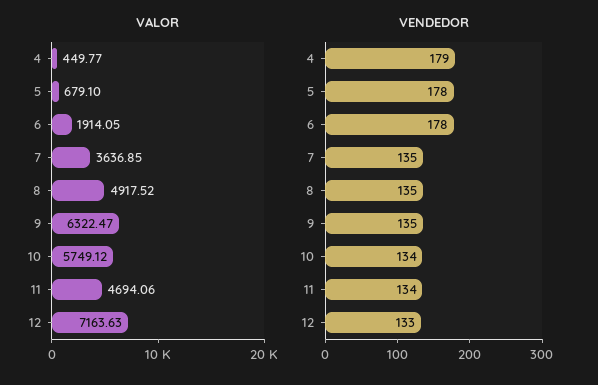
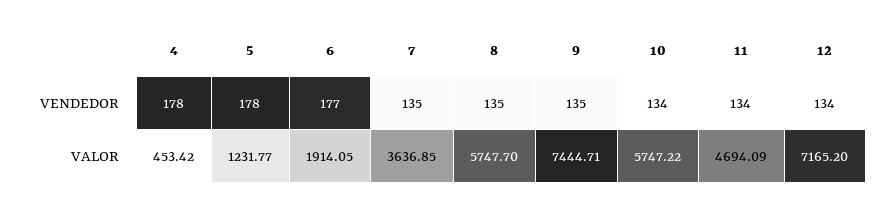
  {
    "VALOR": {
-     "4": 449.77,
+     "4": 453.42,
-     "5": 679.1,
+     "5": 1231.77,
      "6": 1914.05,
      "7": 3636.85,
-     "8": 4917.52,
+     "8": 5747.7,
-     "9": 6322.47,
+     "9": 7444.71,
-     "10": 5749.12,
+     "10": 5747.22,
-     "11": 4694.06,
+     "11": 4694.09,
-     "12": 7163.63
+     "12": 7165.2
    },
    "VENDEDOR": {
-     "4": 179,
+     "4": 178,
      "5": 178,
-     "6": 178,
+     "6": 177,
      "7": 135,
      "8": 135,
      "9": 135,
      "10": 134,
      "11": 134,
-     "12": 133
+     "12": 134
    }
  }

